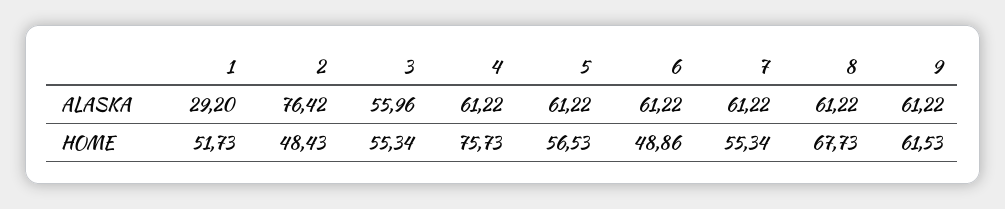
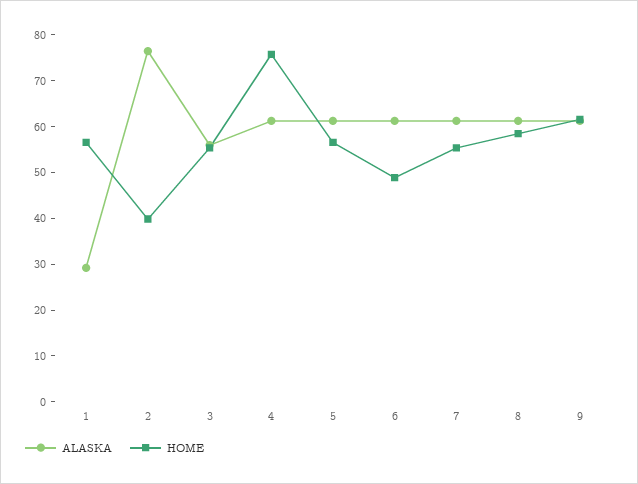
  {
    "ALASKA": {
      "1": 29.2,
      "2": 76.42,
      "3": 55.96,
      "4": 61.22,
      "5": 61.22,
      "6": 61.22,
      "7": 61.22,
      "8": 61.22,
      "9": 61.22
    },
    "HOME": {
-     "1": 51.73,
+     "1": 56,
-     "2": 48.43,
+     "2": 40,
      "3": 55.34,
      "4": 75.73,
      "5": 56.53,
      "6": 48.86,
      "7": 55.34,
-     "8": 67.73,
+     "8": 58,
      "9": 61.53
    }
  }

